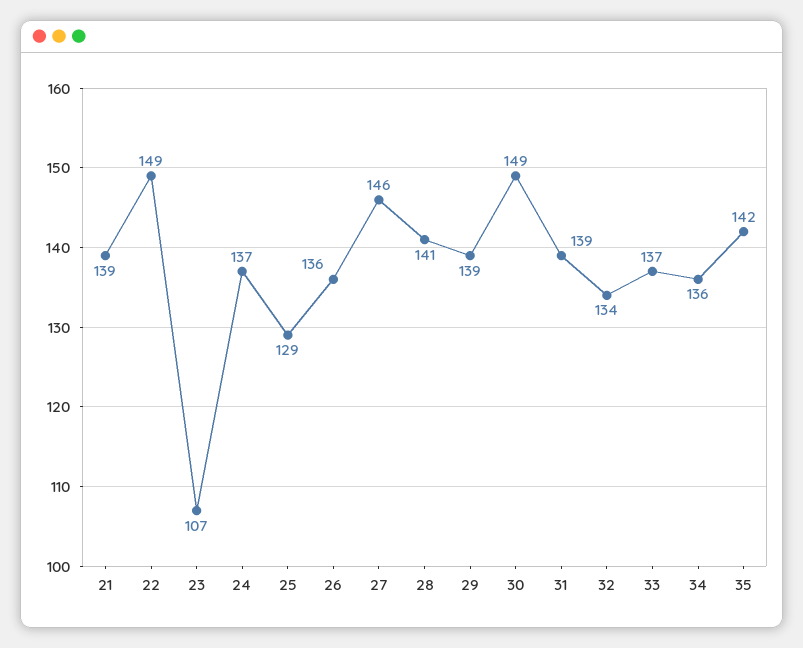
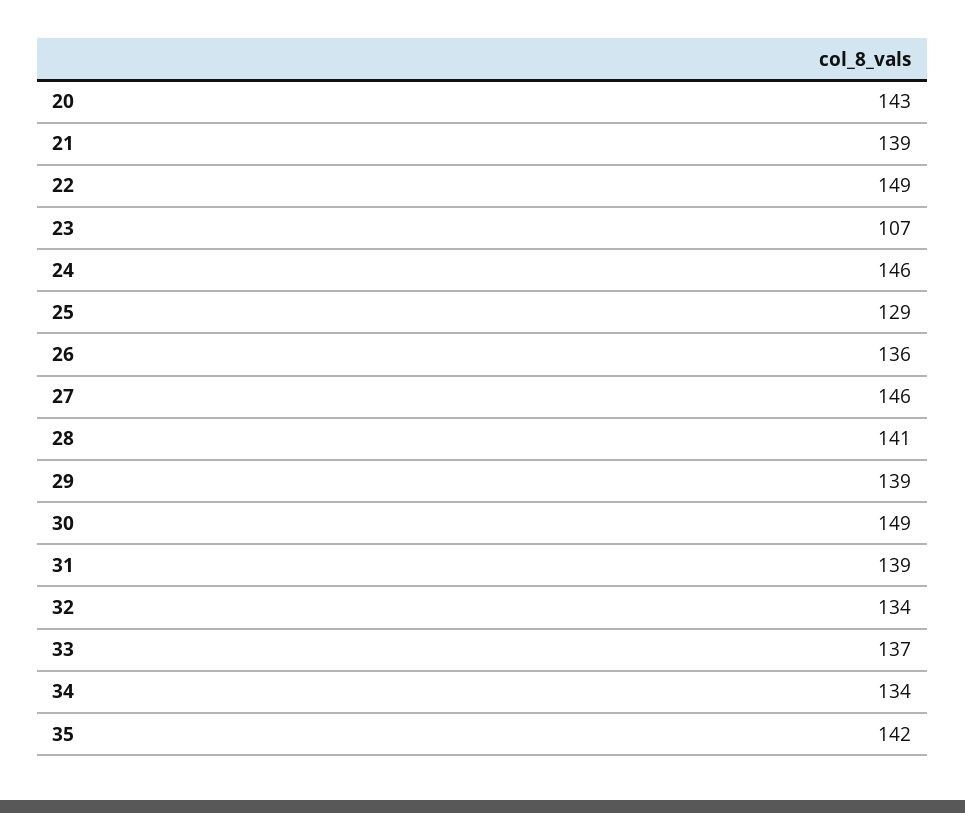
  {
    "21": 139,
    "22": 149,
    "23": 107,
-   "24": 137,
+   "24": 146,
    "25": 129,
    "26": 136,
    "27": 146,
    "28": 141,
    "29": 139,
    "30": 149,
    "31": 139,
    "32": 134,
    "33": 137,
-   "34": 136,
+   "34": 134,
-   "35": 142
+   "35": 142,
+   "20": 143
  }

